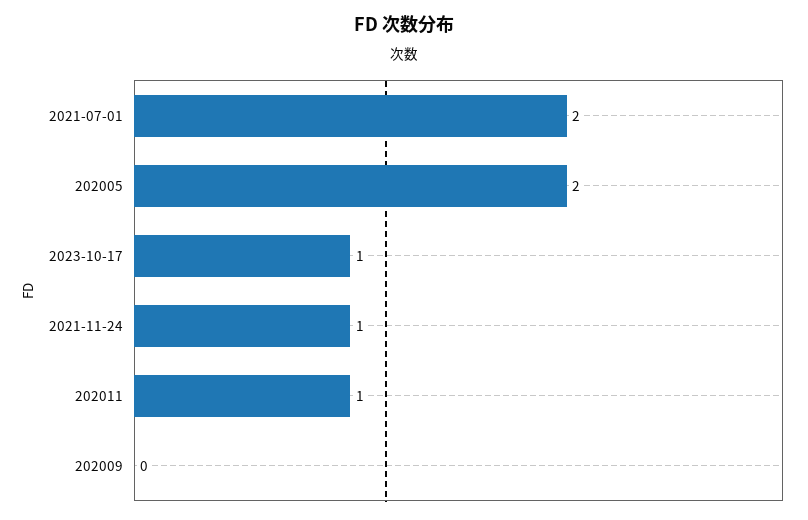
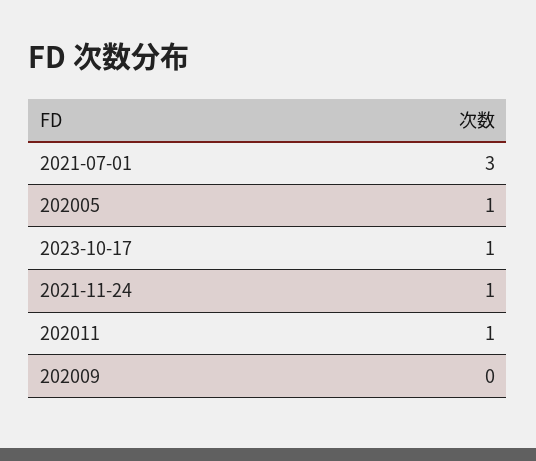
  {
-   "2021-07-01": 2,
+   "2021-07-01": 3,
-   "202005": 2,
+   "202005": 1,
    "2023-10-17": 1,
    "2021-11-24": 1,
    "202011": 1,
    "202009": 0
  }

